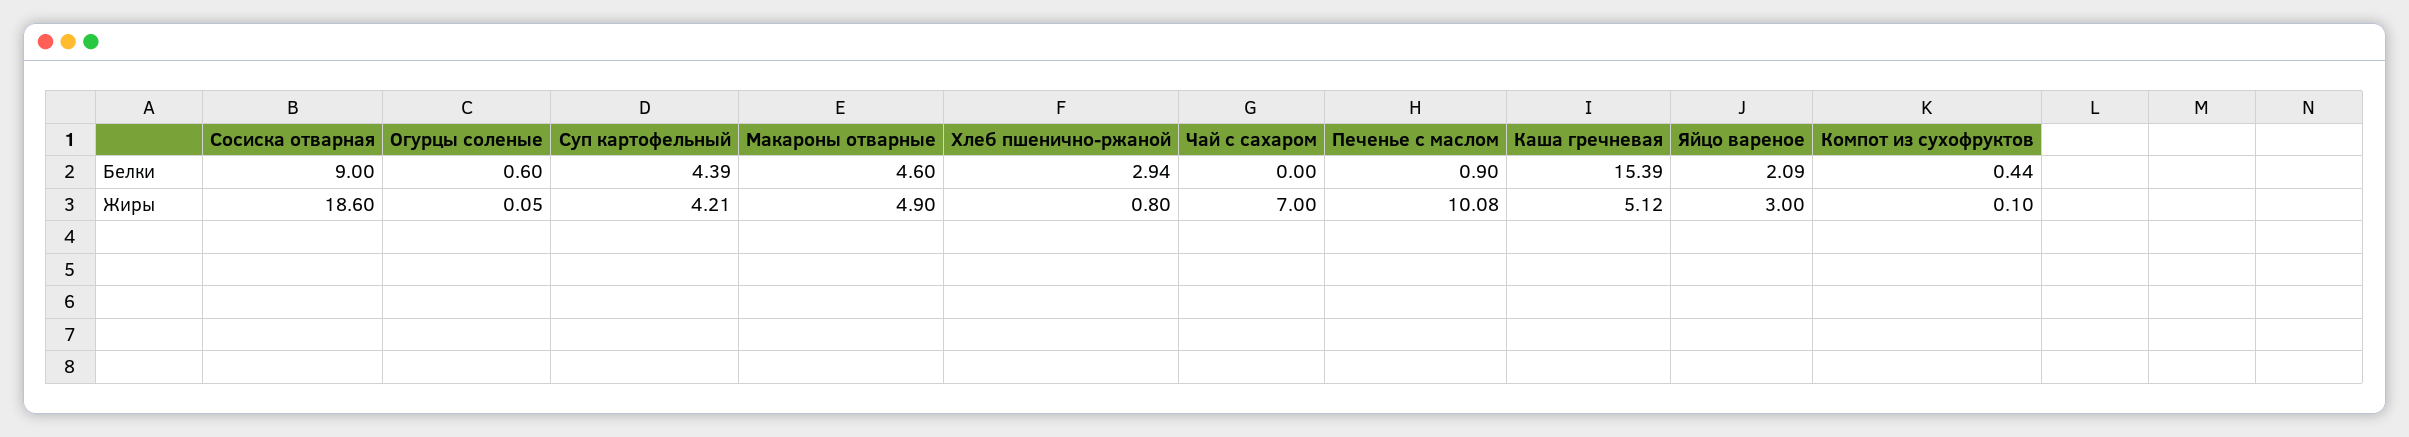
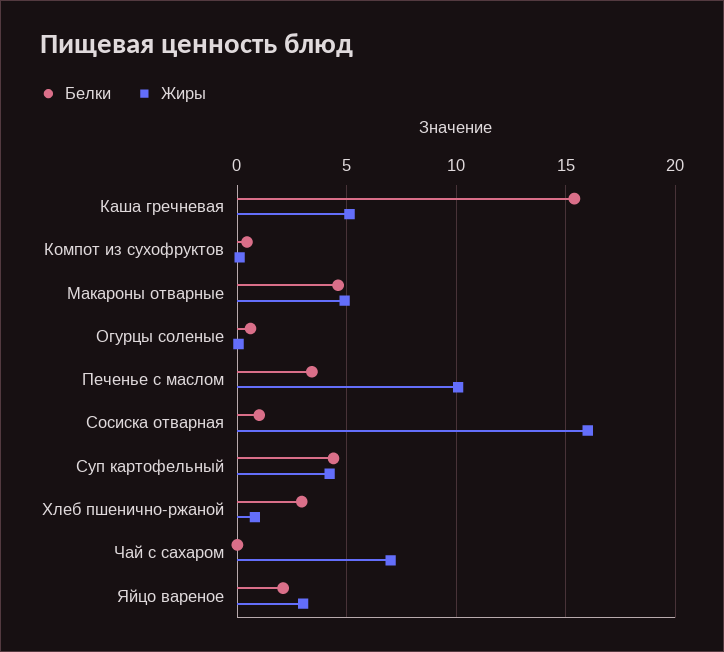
  {
    "Белки": {
-     "Сосиска отварная": 9,
+     "Сосиска отварная": 1,
      "Огурцы соленые": 0.6,
      "Суп картофельный": 4.39,
      "Макароны отварные": 4.6,
      "Хлеб пшенично-ржаной": 2.94,
      "Чай с сахаром": 0,
-     "Печенье с маслом": 0.9,
+     "Печенье с маслом": 3.5,
      "Каша гречневая": 15.39,
      "Яйцо вареное": 2.09,
      "Компот из сухофруктов": 0.44
    },
    "Жиры": {
-     "Сосиска отварная": 18.6,
+     "Сосиска отварная": 16,
      "Огурцы соленые": 0.05,
      "Суп картофельный": 4.21,
      "Макароны отварные": 4.9,
      "Хлеб пшенично-ржаной": 0.8,
      "Чай с сахаром": 7,
      "Печенье с маслом": 10.08,
      "Каша гречневая": 5.12,
      "Яйцо вареное": 3,
      "Компот из сухофруктов": 0.1
    }
  }

